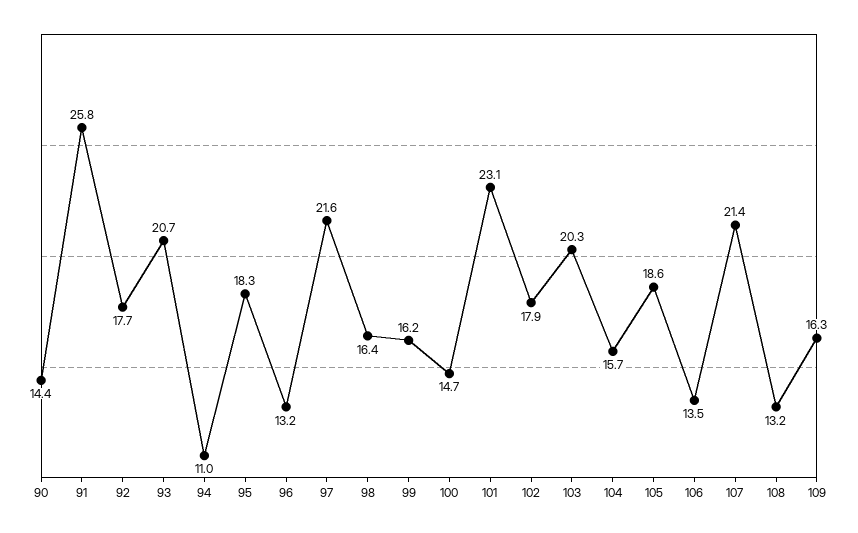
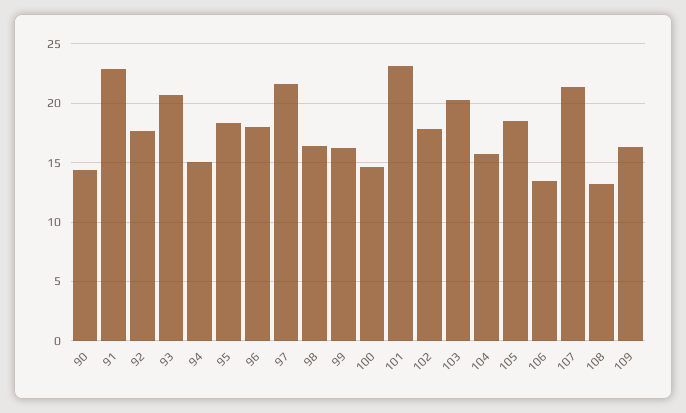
  {
    "90": 14.4,
-   "91": 25.8,
+   "91": 23,
    "92": 17.7,
    "93": 20.7,
-   "94": 11,
+   "94": 15,
    "95": 18.3,
-   "96": 13.2,
+   "96": 18,
    "97": 21.6,
    "98": 16.4,
    "99": 16.2,
    "100": 14.7,
    "101": 23.1,
    "102": 17.9,
    "103": 20.3,
    "104": 15.7,
    "105": 18.6,
    "106": 13.5,
    "107": 21.4,
    "108": 13.2,
    "109": 16.3
  }

